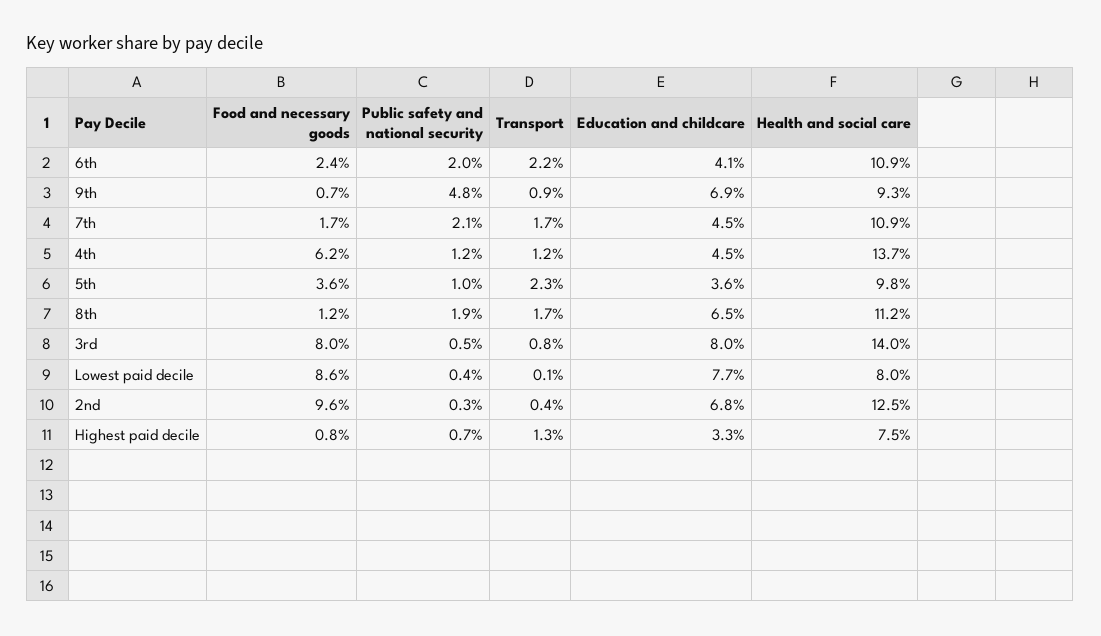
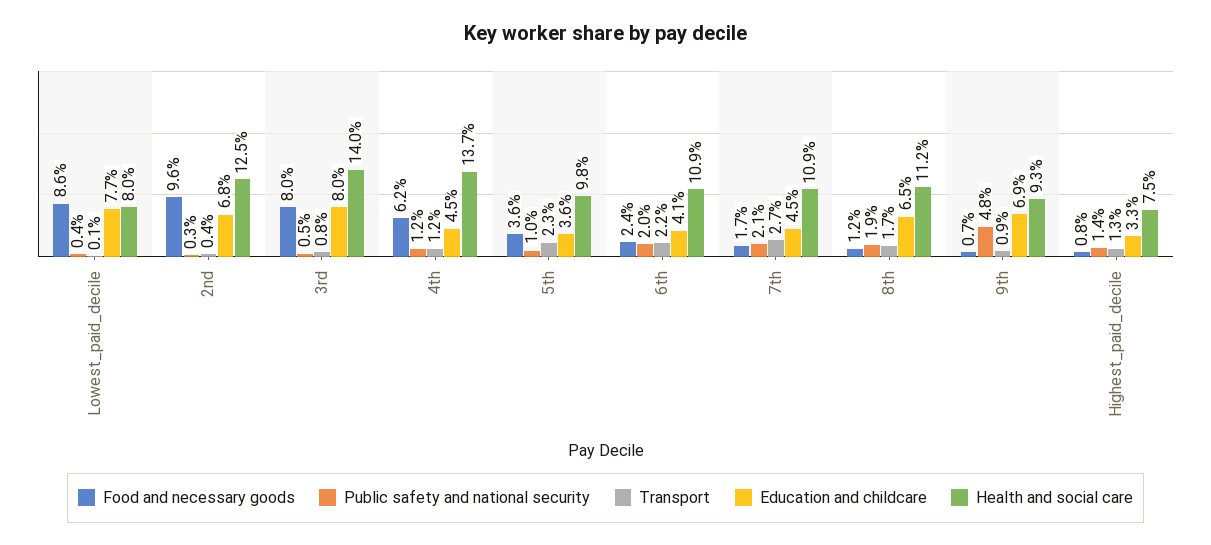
  {
    "Food and necessary goods": {
      "6th": 2.4,
      "9th": 0.7,
      "7th": 1.7,
      "4th": 6.2,
      "5th": 3.6,
      "8th": 1.2,
      "3rd": 8,
      "Lowest paid decile": 8.6,
      "2nd": 9.6,
      "Highest paid decile": 0.8
    },
    "Public safety and national security": {
      "6th": 2,
      "9th": 4.8,
      "7th": 2.1,
      "4th": 1.2,
      "5th": 1,
      "8th": 1.9,
      "3rd": 0.5,
      "Lowest paid decile": 0.4,
      "2nd": 0.3,
-     "Highest paid decile": 0.7
+     "Highest paid decile": 1.4
    },
    "Transport": {
      "6th": 2.2,
      "9th": 0.9,
-     "7th": 1.7,
+     "7th": 2.7,
      "4th": 1.2,
      "5th": 2.3,
      "8th": 1.7,
      "3rd": 0.8,
      "Lowest paid decile": 0.1,
      "2nd": 0.4,
      "Highest paid decile": 1.3
    },
    "Education and childcare": {
      "6th": 4.1,
      "9th": 6.9,
      "7th": 4.5,
      "4th": 4.5,
      "5th": 3.6,
      "8th": 6.5,
      "3rd": 8,
      "Lowest paid decile": 7.7,
      "2nd": 6.8,
      "Highest paid decile": 3.3
    },
    "Health and social care": {
      "6th": 10.9,
      "9th": 9.3,
      "7th": 10.9,
      "4th": 13.7,
      "5th": 9.8,
      "8th": 11.2,
      "3rd": 14,
      "Lowest paid decile": 8,
      "2nd": 12.5,
      "Highest paid decile": 7.5
    }
  }

